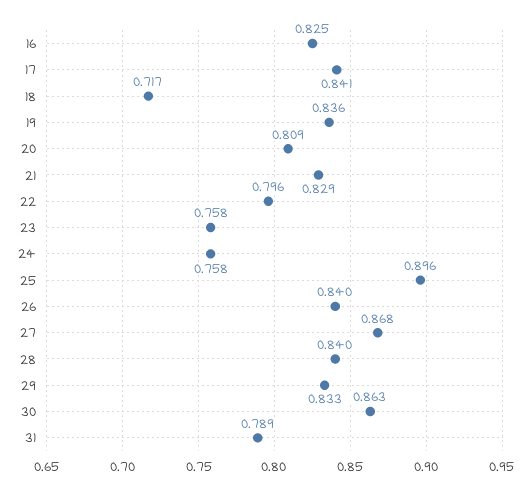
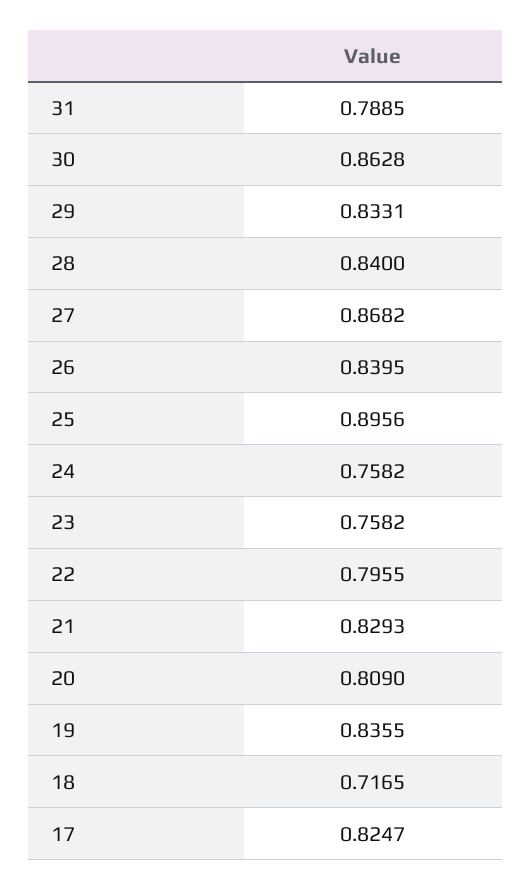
  {
-   "16": 0.825,
-   "17": 0.841,
+   "17": 0.8247,
    "18": 0.7165,
    "19": 0.8355,
    "20": 0.809,
    "21": 0.8293,
    "22": 0.7955,
    "23": 0.7582,
    "24": 0.7582,
    "25": 0.8956,
    "26": 0.8395,
    "27": 0.8682,
    "28": 0.84,
    "29": 0.8331,
    "30": 0.8628,
    "31": 0.7885
  }

